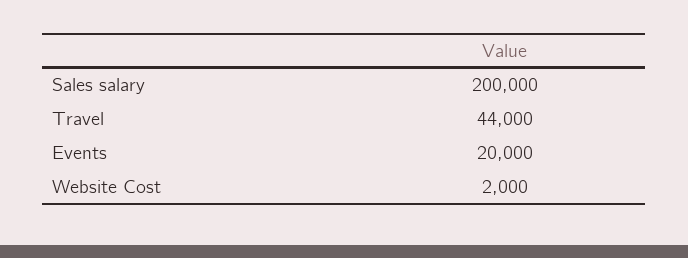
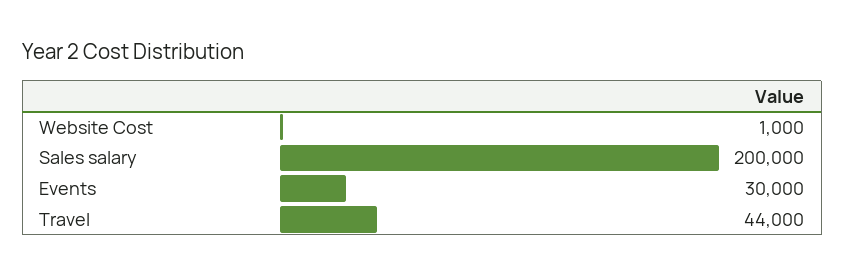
  {
    "Sales salary": 200000,
    "Travel": 44000,
-   "Events": 20000,
+   "Events": 30000,
-   "Website Cost": 2000
+   "Website Cost": 1000
  }

